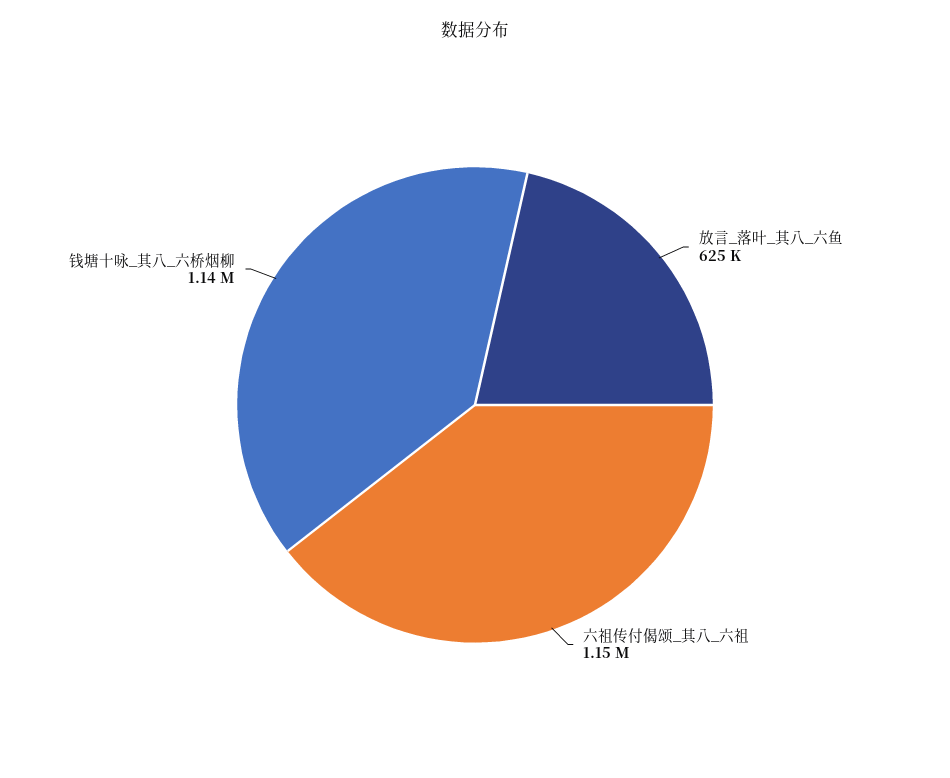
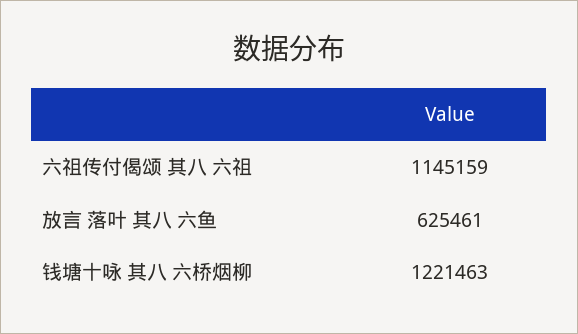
  {
    "放言_落叶_其八_六鱼": 625461,
    "六祖传付偈颂_其八_六祖": 1145159,
-   "钱塘十咏_其八_六桥烟柳": 1140000
+   "钱塘十咏_其八_六桥烟柳": 1221463
  }

